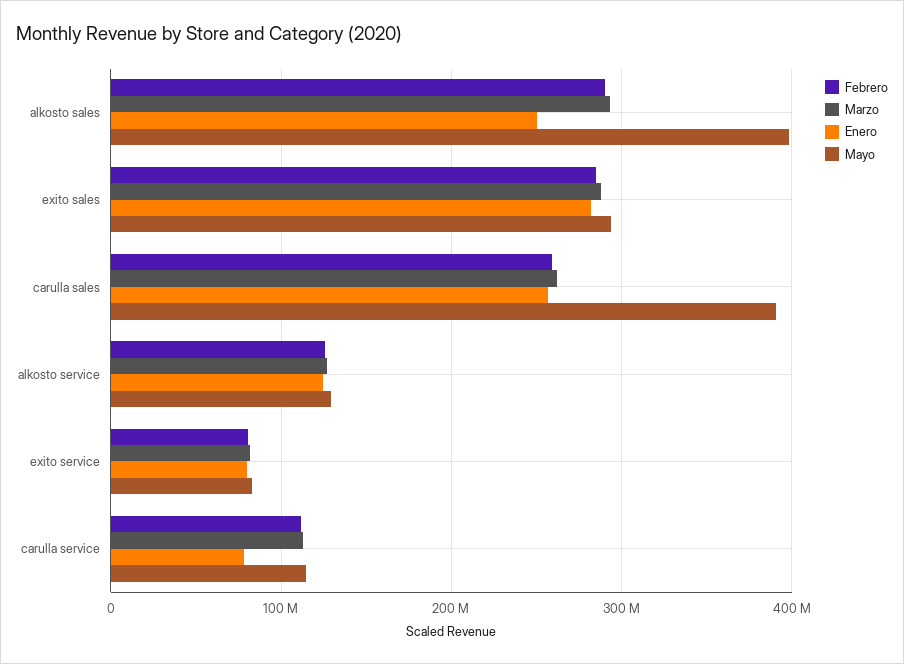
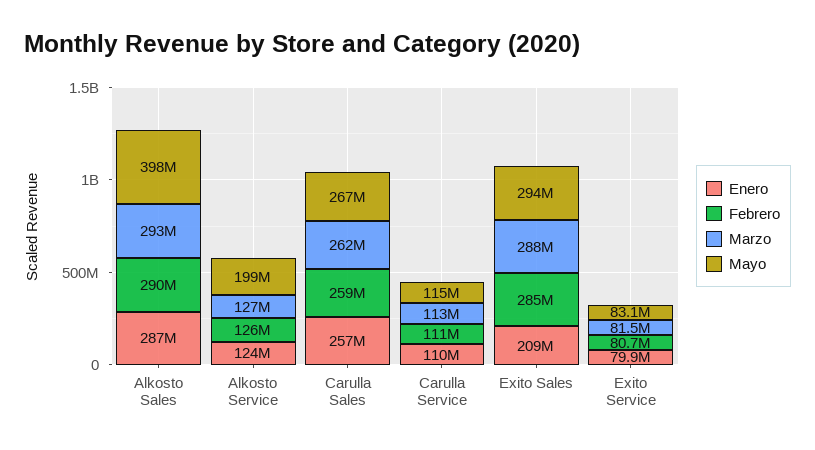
  {
    "Febrero": {
      "alkosto sales": 290000000,
      "exito sales": 285000000,
      "carulla sales": 259000000,
      "alkosto service": 126000000,
      "exito service": 80700000,
      "carulla service": 111000000
    },
    "Marzo": {
      "alkosto sales": 293000000,
      "exito sales": 288000000,
      "carulla sales": 262000000,
      "alkosto service": 127000000,
      "exito service": 81500000,
      "carulla service": 113000000
    },
    "Enero": {
-     "alkosto sales": 250000000,
+     "alkosto sales": 287000000,
-     "exito sales": 280000000,
+     "exito sales": 209000000,
      "carulla sales": 257000000,
      "alkosto service": 124000000,
      "exito service": 79900000,
-     "carulla service": 80000000
+     "carulla service": 110000000
    },
    "Mayo": {
      "alkosto sales": 398000000,
      "exito sales": 294000000,
-     "carulla sales": 390000000,
+     "carulla sales": 267000000,
-     "alkosto service": 130000000,
+     "alkosto service": 199000000,
      "exito service": 83100000,
      "carulla service": 115000000
    }
  }

